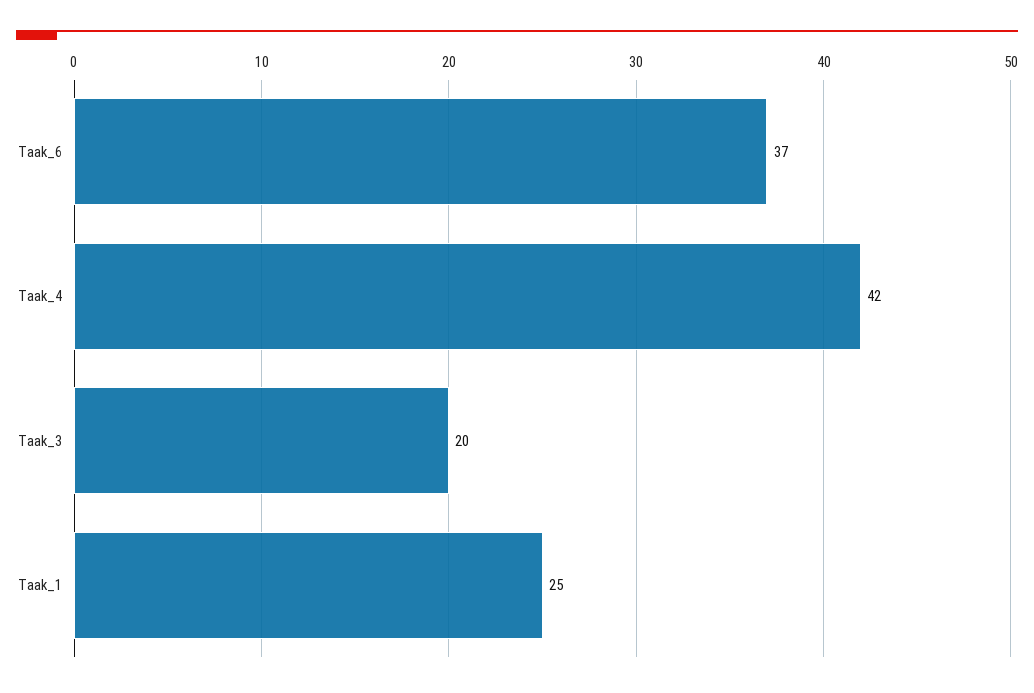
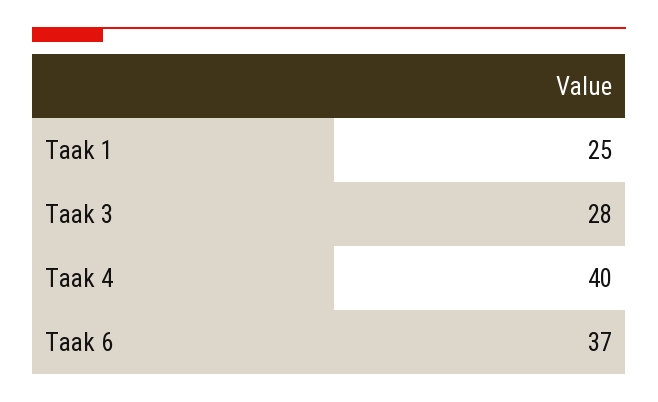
  {
    "Taak_6": 37,
-   "Taak_4": 42,
+   "Taak_4": 40,
-   "Taak_3": 20,
+   "Taak_3": 28,
    "Taak_1": 25
  }

